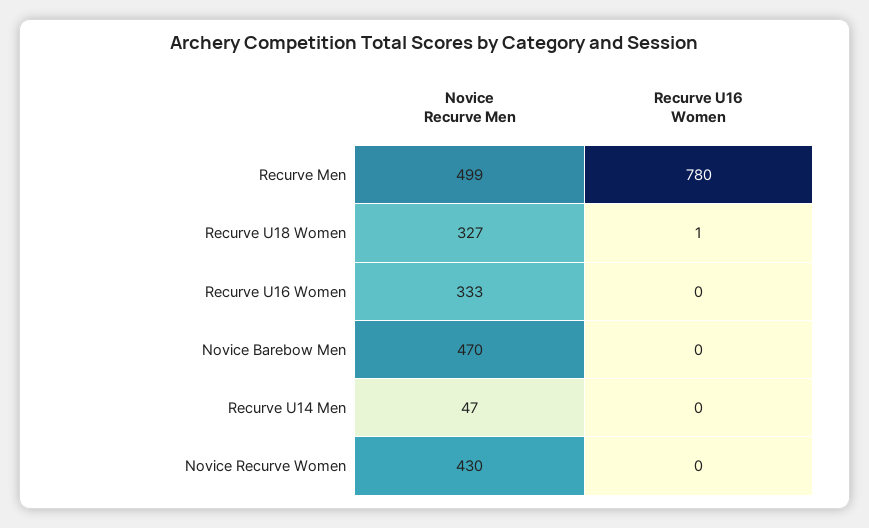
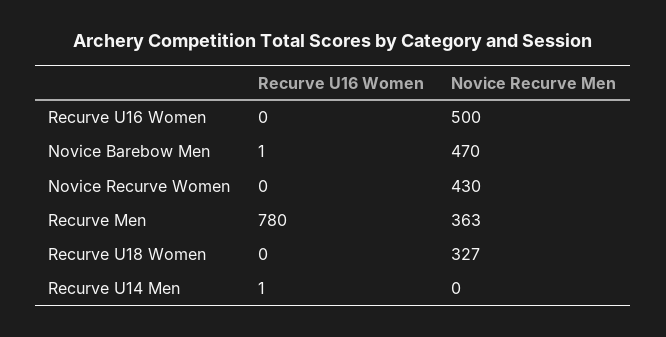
  {
    "Novice Recurve Men": {
-     "Recurve Men": 499,
+     "Recurve Men": 363,
      "Recurve U18 Women": 327,
-     "Recurve U16 Women": 333,
+     "Recurve U16 Women": 500,
      "Novice Barebow Men": 470,
-     "Recurve U14 Men": 47,
+     "Recurve U14 Men": 0,
      "Novice Recurve Women": 430
    },
    "Recurve U16 Women": {
      "Recurve Men": 780,
-     "Recurve U18 Women": 1,
+     "Recurve U18 Women": 0,
      "Recurve U16 Women": 0,
-     "Novice Barebow Men": 0,
+     "Novice Barebow Men": 1,
-     "Recurve U14 Men": 0,
+     "Recurve U14 Men": 1,
      "Novice Recurve Women": 0
    }
  }

